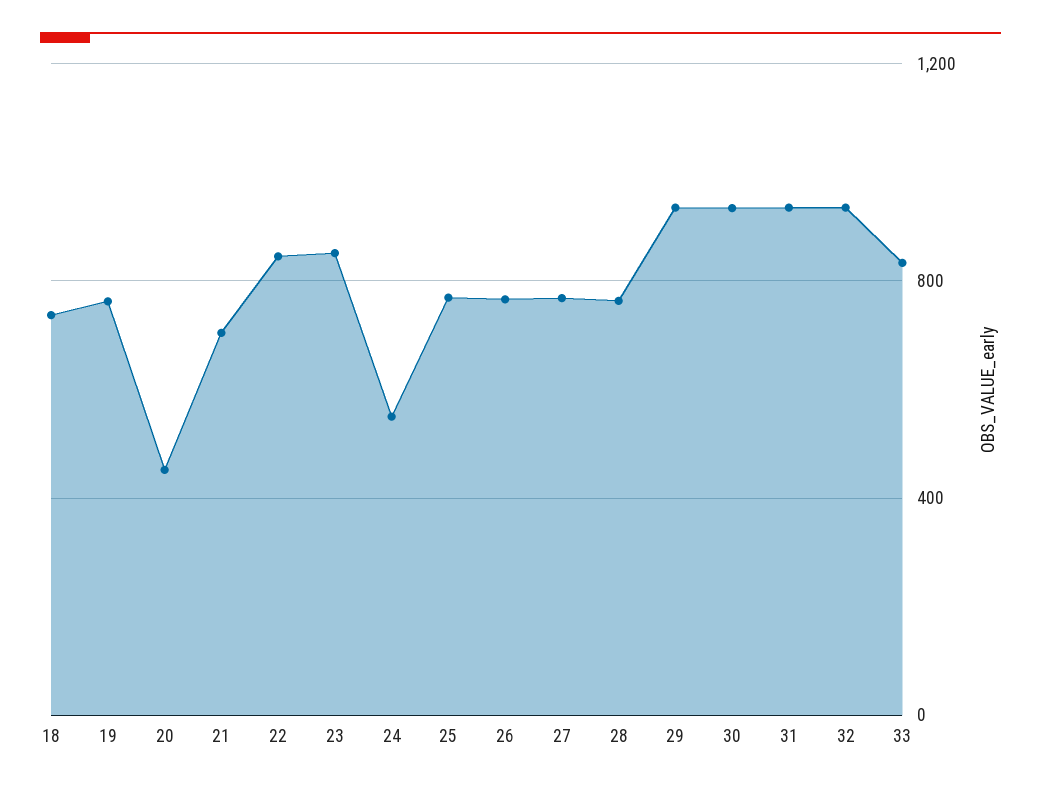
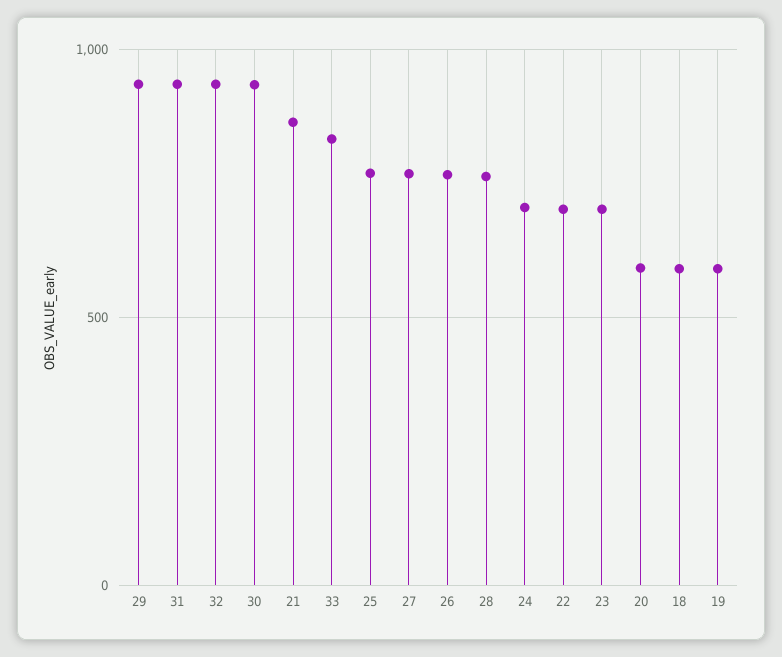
  {
-   "18": 750,
+   "18": 600,
-   "19": 750,
+   "19": 600,
-   "20": 450,
+   "20": 600,
-   "21": 700,
+   "21": 850,
-   "22": 850,
+   "22": 700,
-   "23": 850,
+   "23": 700,
-   "24": 550,
+   "24": 700,
    "25": 750,
    "26": 750,
    "27": 750,
    "28": 750,
    "29": 950,
    "30": 950,
    "31": 950,
    "32": 950,
    "33": 850
  }

